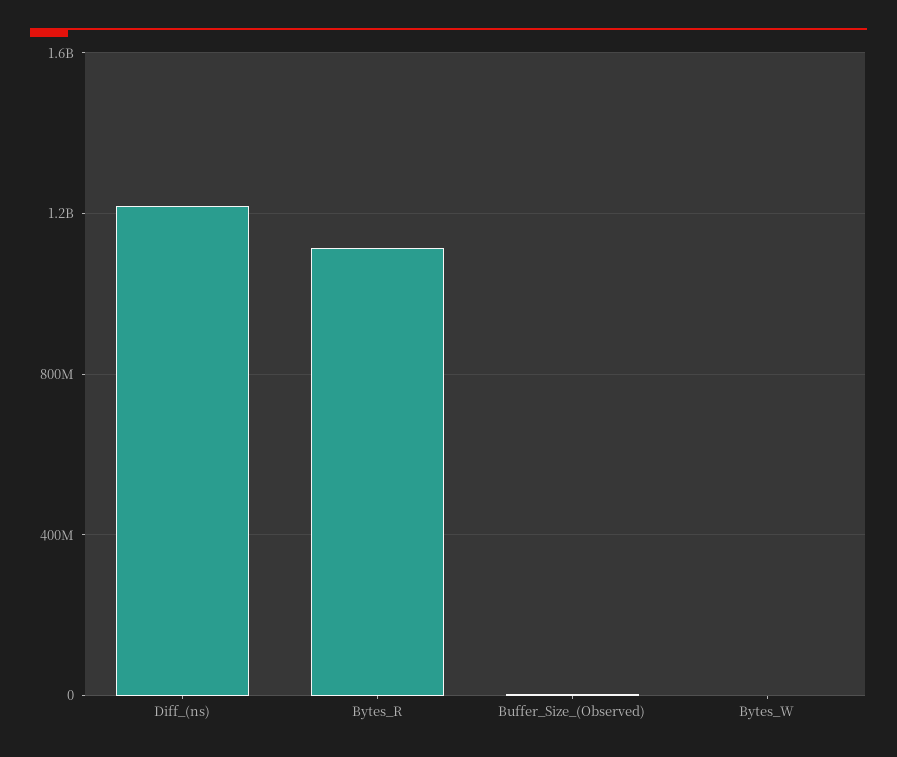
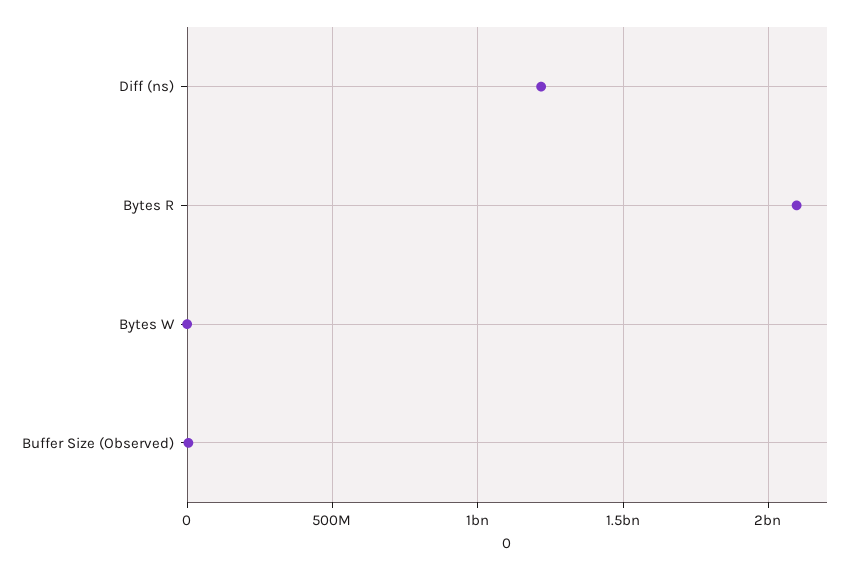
  {
    "Diff_(ns)": 1200000000,
-   "Bytes_R": 1100000000,
+   "Bytes_R": 2100000000,
    "Buffer_Size_(Observed)": 0,
    "Bytes_W": 0
  }

